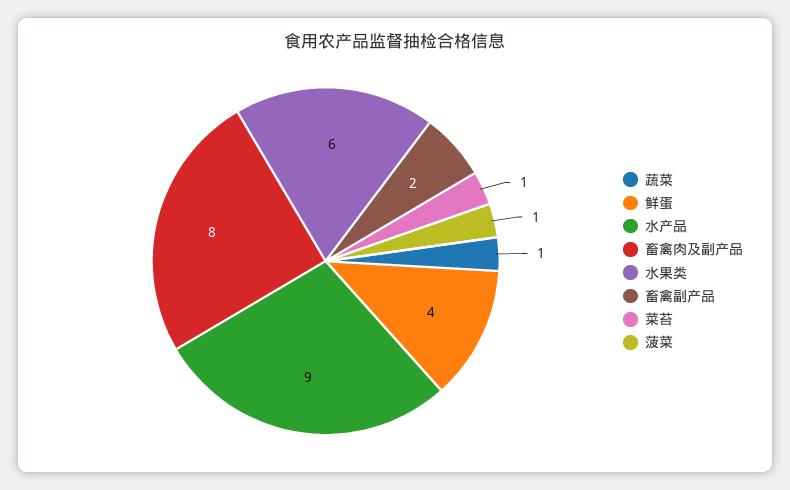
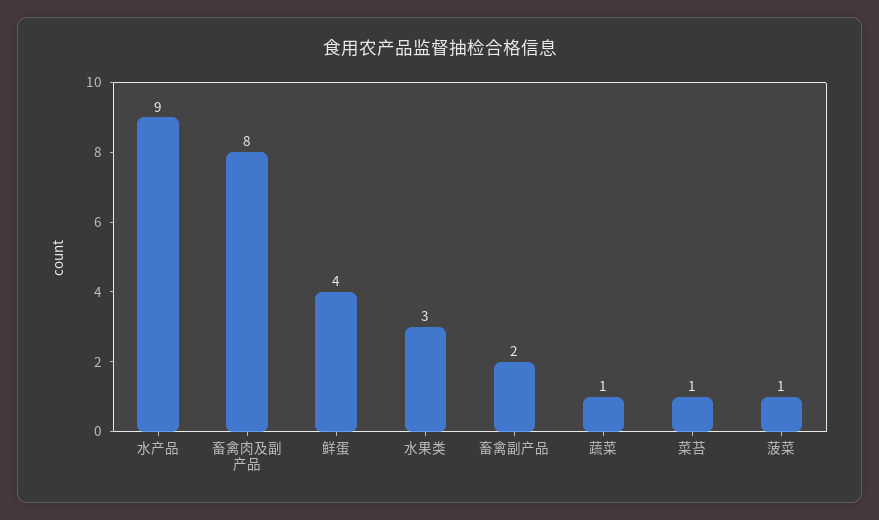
  {
    "蔬菜": 1,
    "鲜蛋": 4,
    "水产品": 9,
    "畜禽肉及副产品": 8,
-   "水果类": 6,
+   "水果类": 3,
    "畜禽副产品": 2,
    "菜苔": 1,
    "菠菜": 1
  }

